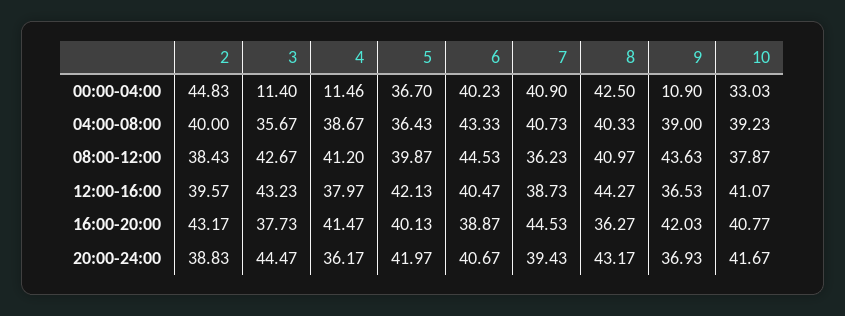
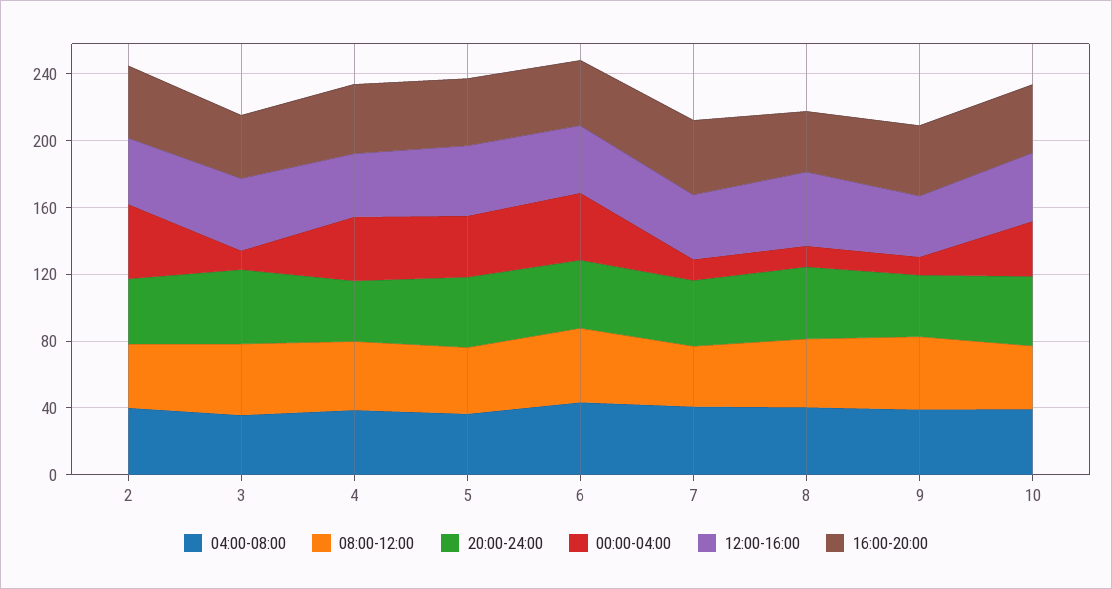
  {
    "00:00-04:00": {
      "2": 44.83,
      "3": 11.4,
-     "4": 11.46,
+     "4": 40,
      "5": 36.7,
      "6": 40.23,
-     "7": 40.9,
+     "7": 10,
-     "8": 42.5,
+     "8": 10,
      "9": 10.9,
      "10": 33.03
    },
    "04:00-08:00": {
      "2": 40,
      "3": 35.67,
      "4": 38.67,
      "5": 36.43,
      "6": 43.33,
      "7": 40.73,
      "8": 40.33,
      "9": 39,
      "10": 39.23
    },
    "08:00-12:00": {
      "2": 38.43,
      "3": 42.67,
      "4": 41.2,
      "5": 39.87,
      "6": 44.53,
      "7": 36.23,
      "8": 40.97,
      "9": 43.63,
      "10": 37.87
    },
    "12:00-16:00": {
      "2": 39.57,
      "3": 43.23,
      "4": 37.97,
      "5": 42.13,
      "6": 40.47,
      "7": 38.73,
      "8": 44.27,
      "9": 36.53,
      "10": 41.07
    },
    "16:00-20:00": {
      "2": 43.17,
      "3": 37.73,
      "4": 41.47,
      "5": 40.13,
      "6": 38.87,
      "7": 44.53,
      "8": 36.27,
      "9": 42.03,
      "10": 40.77
    },
    "20:00-24:00": {
      "2": 38.83,
      "3": 44.47,
      "4": 36.17,
      "5": 41.97,
      "6": 40.67,
      "7": 39.43,
      "8": 43.17,
      "9": 36.93,
      "10": 41.67
    }
  }

